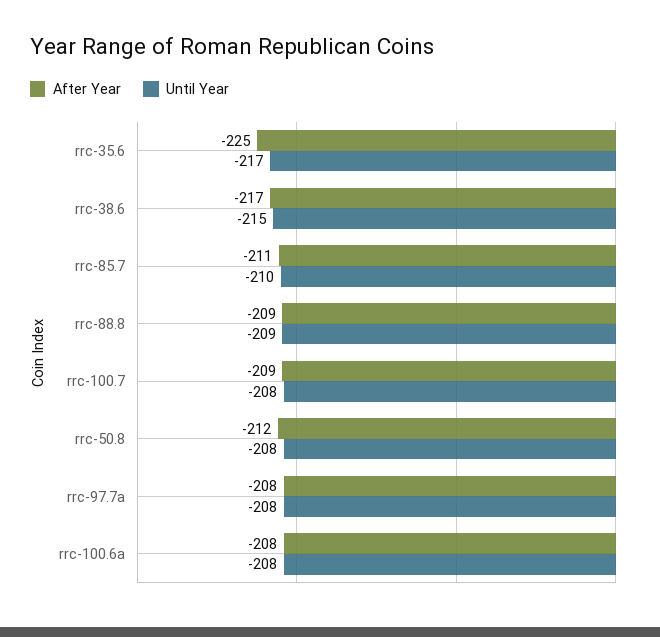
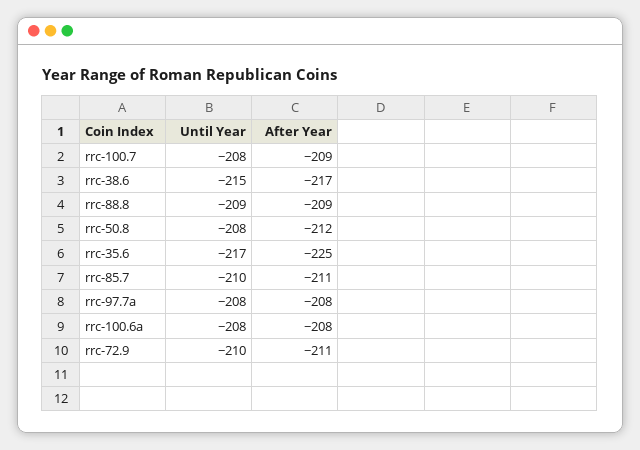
  {
    "After Year": {
      "rrc-35.6": -225,
      "rrc-38.6": -217,
      "rrc-85.7": -211,
      "rrc-88.8": -209,
      "rrc-100.7": -209,
      "rrc-50.8": -212,
      "rrc-97.7a": -208,
-     "rrc-100.6a": -208
+     "rrc-100.6a": -208,
+     "rrc-72.9": -211
    },
    "Until Year": {
      "rrc-35.6": -217,
      "rrc-38.6": -215,
      "rrc-85.7": -210,
      "rrc-88.8": -209,
      "rrc-100.7": -208,
      "rrc-50.8": -208,
      "rrc-97.7a": -208,
-     "rrc-100.6a": -208
+     "rrc-100.6a": -208,
+     "rrc-72.9": -210
    }
  }

